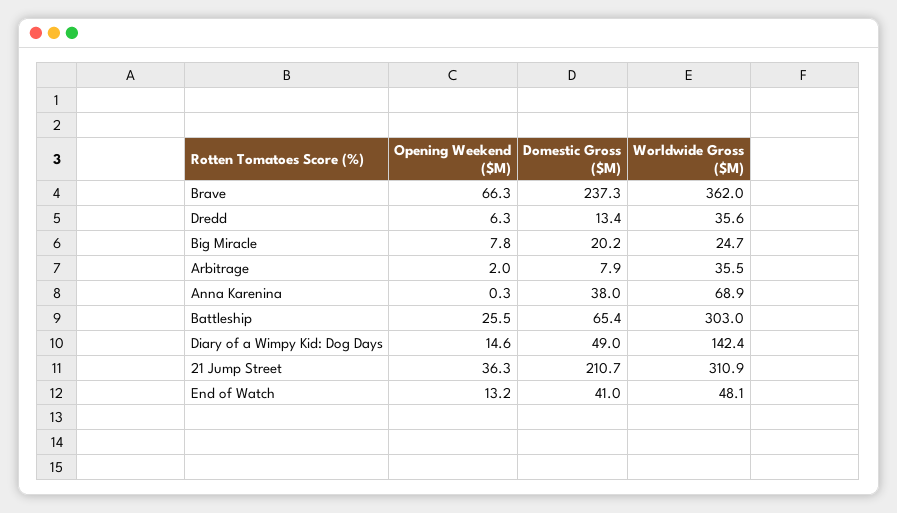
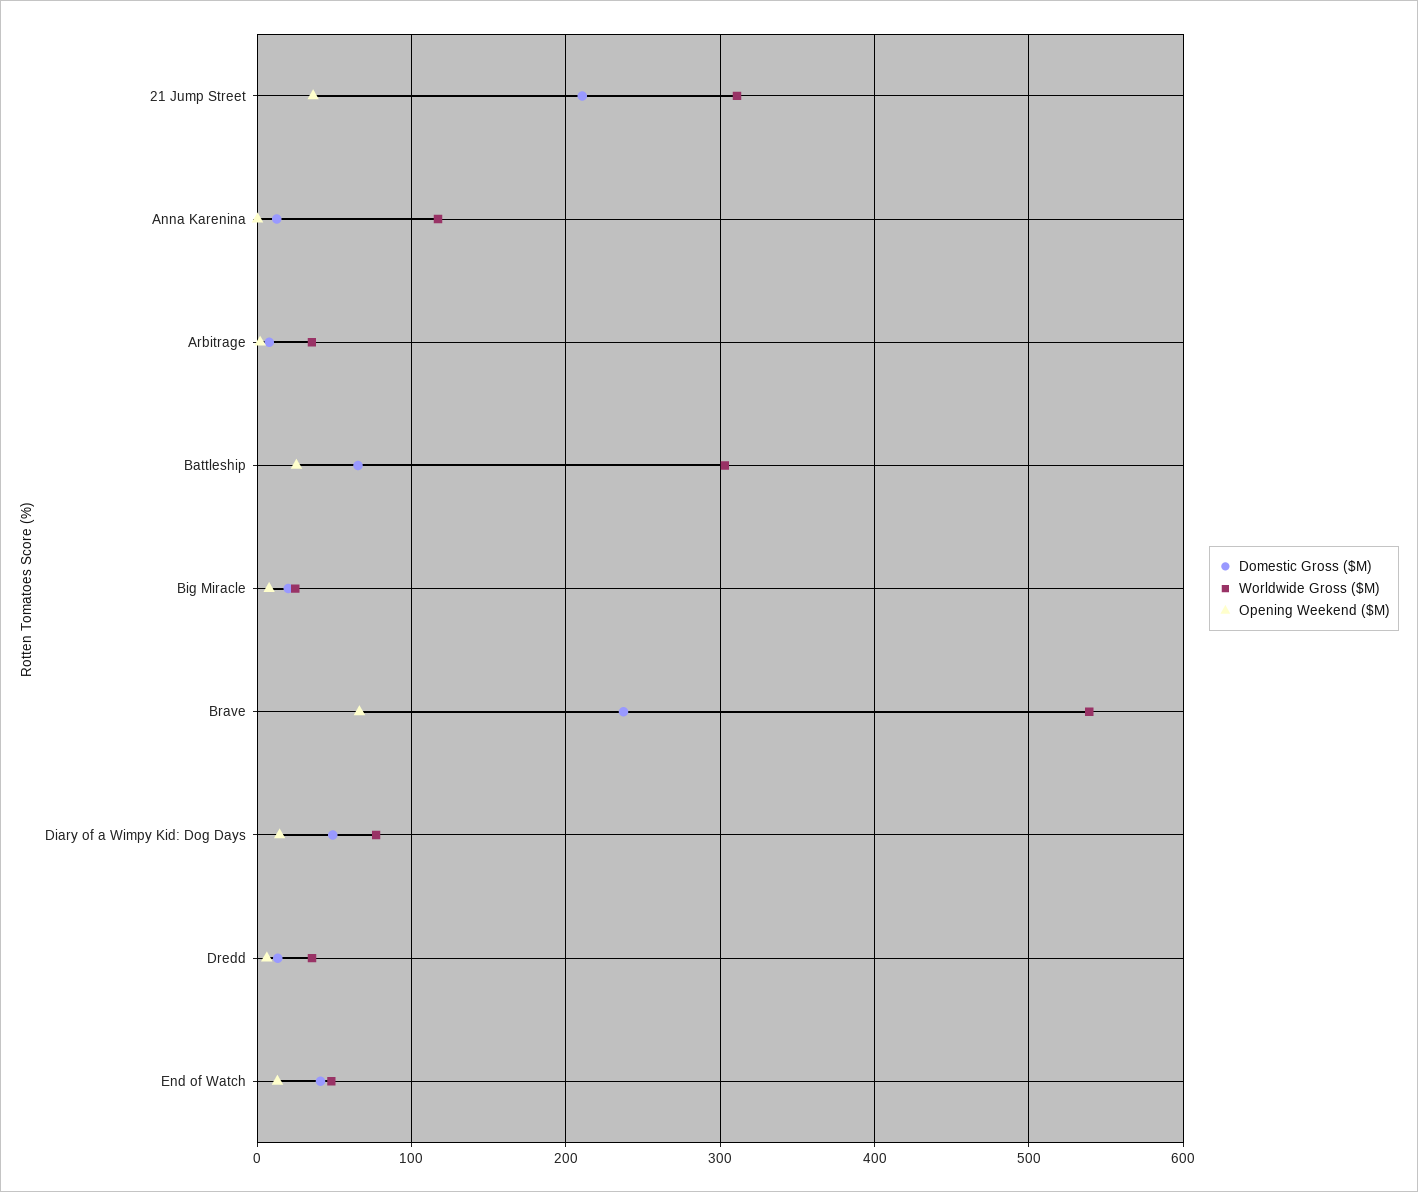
  {
    "Opening Weekend ($M)": {
      "Brave": 66.3,
      "Dredd": 6.3,
      "Big Miracle": 7.8,
      "Arbitrage": 2,
      "Anna Karenina": 0.3,
      "Battleship": 25.5,
      "Diary of a Wimpy Kid: Dog Days": 14.6,
      "21 Jump Street": 36.3,
      "End of Watch": 13.2
    },
    "Domestic Gross ($M)": {
      "Brave": 237.3,
      "Dredd": 13.4,
      "Big Miracle": 20.2,
      "Arbitrage": 7.9,
-     "Anna Karenina": 38,
+     "Anna Karenina": 10,
      "Battleship": 65.4,
      "Diary of a Wimpy Kid: Dog Days": 49,
      "21 Jump Street": 210.7,
      "End of Watch": 41
    },
    "Worldwide Gross ($M)": {
-     "Brave": 362,
+     "Brave": 540,
      "Dredd": 35.6,
      "Big Miracle": 24.7,
      "Arbitrage": 35.5,
-     "Anna Karenina": 68.9,
+     "Anna Karenina": 120,
      "Battleship": 303,
-     "Diary of a Wimpy Kid: Dog Days": 142.4,
+     "Diary of a Wimpy Kid: Dog Days": 80,
      "21 Jump Street": 310.9,
      "End of Watch": 48.1
    }
  }

